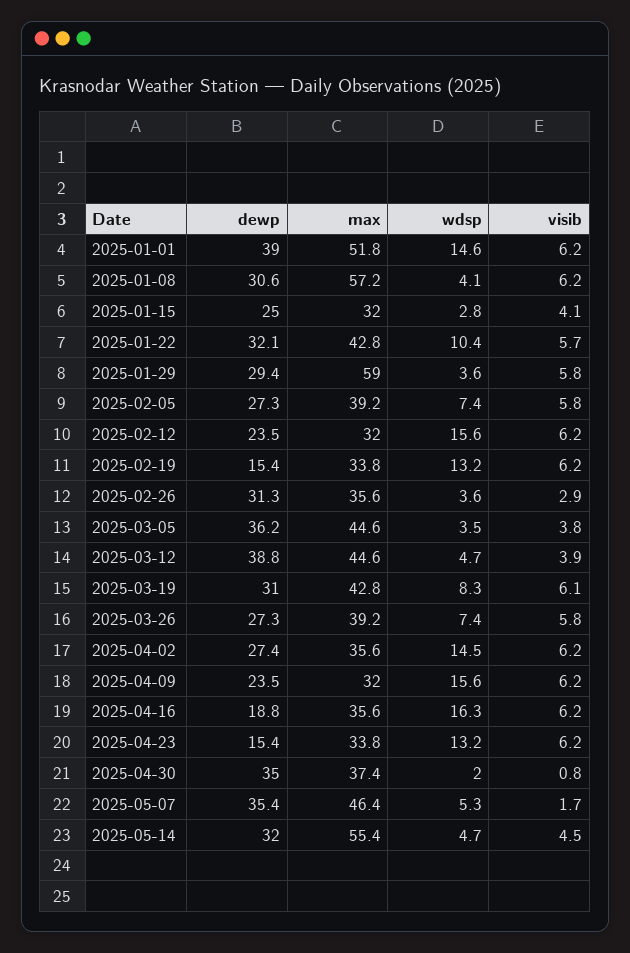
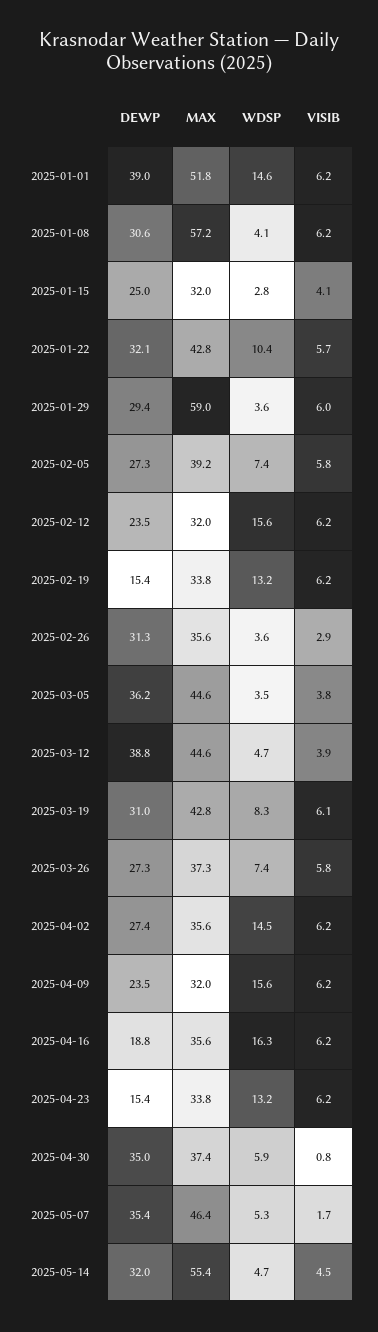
  {
    "dewp": {
      "2025-01-01": 39,
      "2025-01-08": 30.6,
      "2025-01-15": 25,
      "2025-01-22": 32.1,
      "2025-01-29": 29.4,
      "2025-02-05": 27.3,
      "2025-02-12": 23.5,
      "2025-02-19": 15.4,
      "2025-02-26": 31.3,
      "2025-03-05": 36.2,
      "2025-03-12": 38.8,
      "2025-03-19": 31,
      "2025-03-26": 27.3,
      "2025-04-02": 27.4,
      "2025-04-09": 23.5,
      "2025-04-16": 18.8,
      "2025-04-23": 15.4,
      "2025-04-30": 35,
      "2025-05-07": 35.4,
      "2025-05-14": 32
    },
    "max": {
      "2025-01-01": 51.8,
      "2025-01-08": 57.2,
      "2025-01-15": 32,
      "2025-01-22": 42.8,
      "2025-01-29": 59,
      "2025-02-05": 39.2,
      "2025-02-12": 32,
      "2025-02-19": 33.8,
      "2025-02-26": 35.6,
      "2025-03-05": 44.6,
      "2025-03-12": 44.6,
      "2025-03-19": 42.8,
-     "2025-03-26": 39.2,
+     "2025-03-26": 37.3,
      "2025-04-02": 35.6,
      "2025-04-09": 32,
      "2025-04-16": 35.6,
      "2025-04-23": 33.8,
      "2025-04-30": 37.4,
      "2025-05-07": 46.4,
      "2025-05-14": 55.4
    },
    "wdsp": {
      "2025-01-01": 14.6,
      "2025-01-08": 4.1,
      "2025-01-15": 2.8,
      "2025-01-22": 10.4,
      "2025-01-29": 3.6,
      "2025-02-05": 7.4,
      "2025-02-12": 15.6,
      "2025-02-19": 13.2,
      "2025-02-26": 3.6,
      "2025-03-05": 3.5,
      "2025-03-12": 4.7,
      "2025-03-19": 8.3,
      "2025-03-26": 7.4,
      "2025-04-02": 14.5,
      "2025-04-09": 15.6,
      "2025-04-16": 16.3,
      "2025-04-23": 13.2,
-     "2025-04-30": 2,
+     "2025-04-30": 5.9,
      "2025-05-07": 5.3,
      "2025-05-14": 4.7
    },
    "visib": {
      "2025-01-01": 6.2,
      "2025-01-08": 6.2,
      "2025-01-15": 4.1,
      "2025-01-22": 5.7,
-     "2025-01-29": 5.8,
+     "2025-01-29": 6,
      "2025-02-05": 5.8,
      "2025-02-12": 6.2,
      "2025-02-19": 6.2,
      "2025-02-26": 2.9,
      "2025-03-05": 3.8,
      "2025-03-12": 3.9,
      "2025-03-19": 6.1,
      "2025-03-26": 5.8,
      "2025-04-02": 6.2,
      "2025-04-09": 6.2,
      "2025-04-16": 6.2,
      "2025-04-23": 6.2,
      "2025-04-30": 0.8,
      "2025-05-07": 1.7,
      "2025-05-14": 4.5
    }
  }

